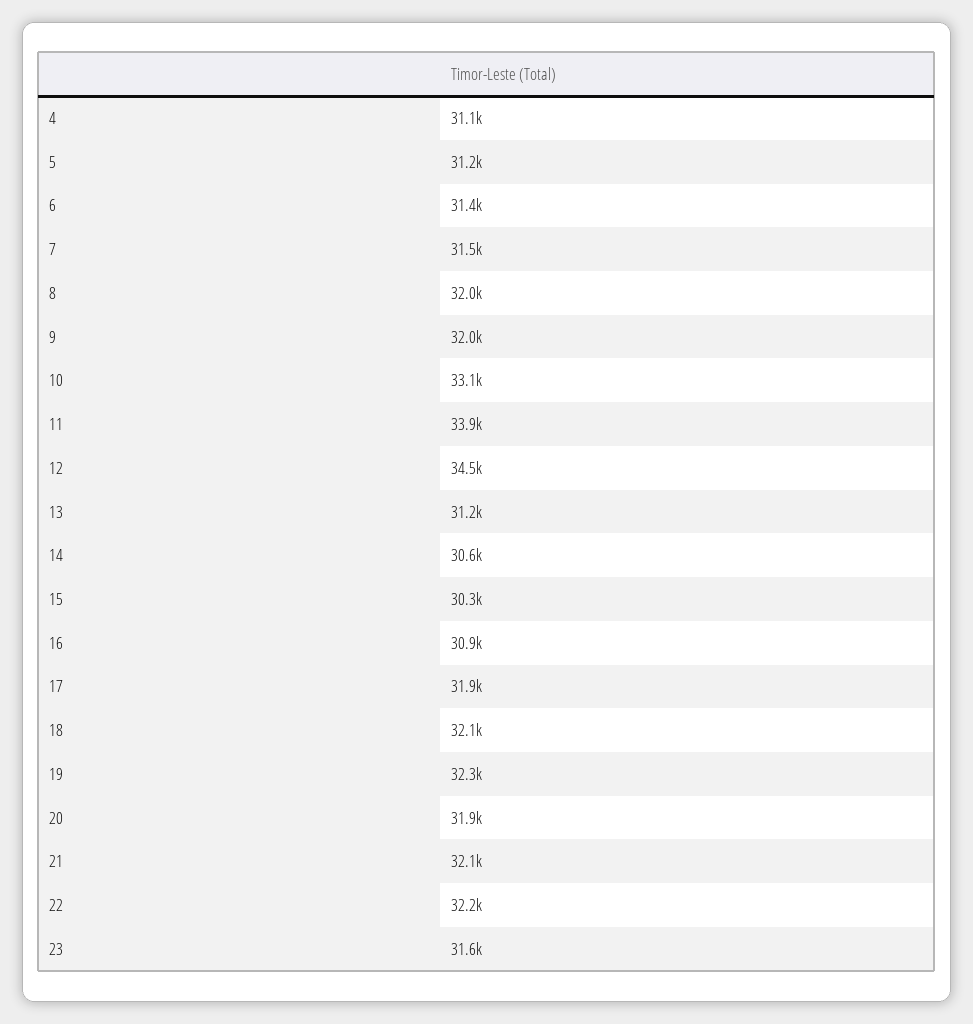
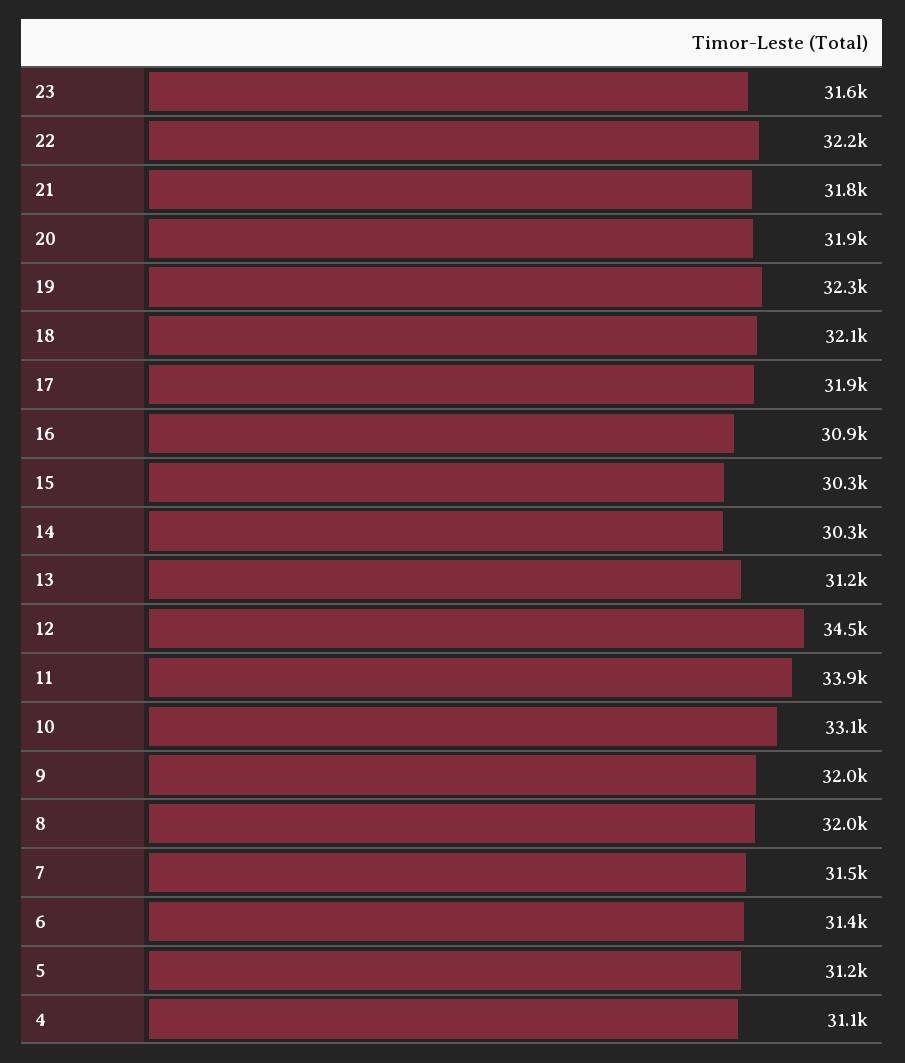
  {
    "4": 31100,
    "5": 31200,
    "6": 31400,
    "7": 31500,
    "8": 32000,
    "9": 32000,
    "10": 33100,
    "11": 33900,
    "12": 34500,
    "13": 31200,
-   "14": 30600,
+   "14": 30300,
    "15": 30300,
    "16": 30900,
    "17": 31900,
    "18": 32100,
    "19": 32300,
    "20": 31900,
-   "21": 32100,
+   "21": 31800,
    "22": 32200,
    "23": 31600
  }

